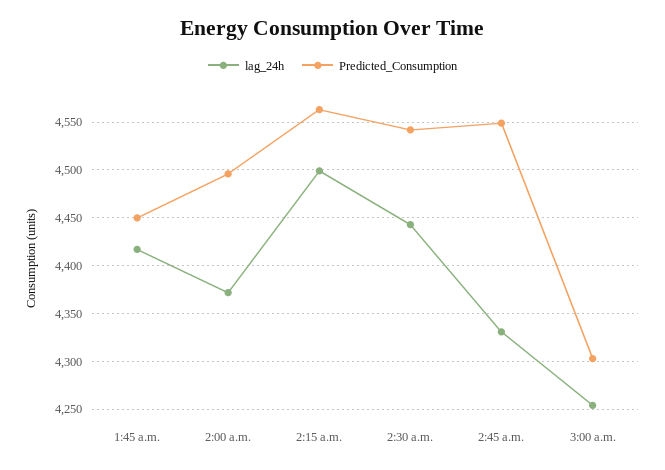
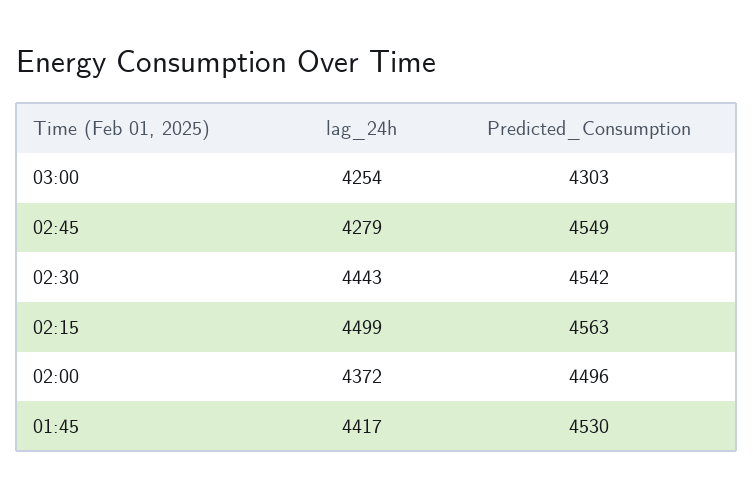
  {
    "lag_24h": {
      "1:45 a.m.": 4417,
      "2:00 a.m.": 4372,
      "2:15 a.m.": 4499,
      "2:30 a.m.": 4443,
-     "2:45 a.m.": 4330,
+     "2:45 a.m.": 4279,
      "3:00 a.m.": 4254
    },
    "Predicted_Consumption": {
-     "1:45 a.m.": 4450,
+     "1:45 a.m.": 4530,
      "2:00 a.m.": 4496,
      "2:15 a.m.": 4563,
      "2:30 a.m.": 4542,
      "2:45 a.m.": 4549,
      "3:00 a.m.": 4303
    }
  }

